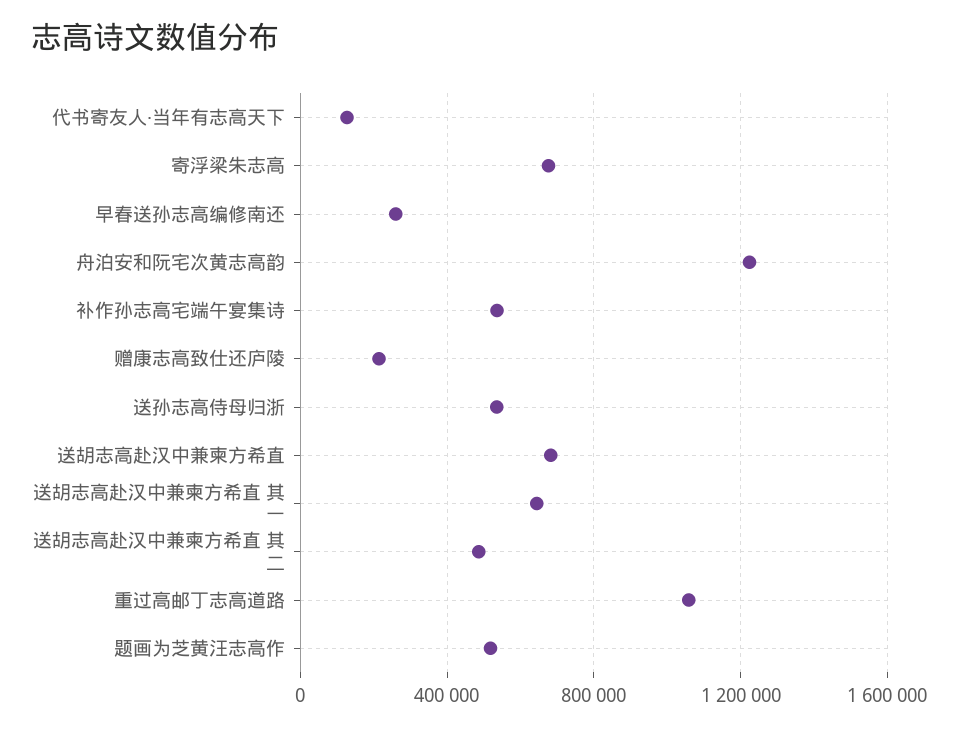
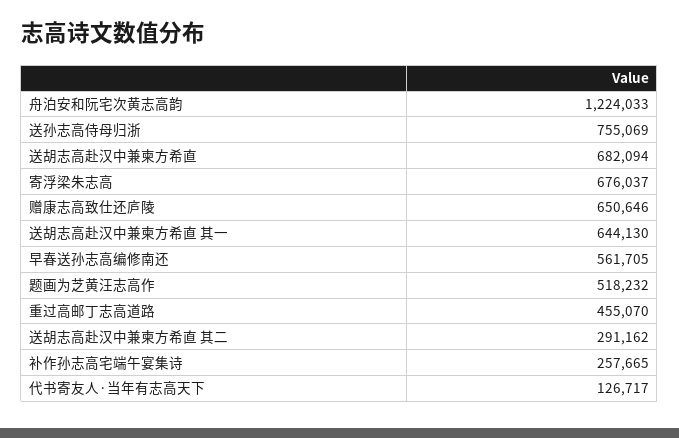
  {
    "代书寄友人·当年有志高天下": 126717,
    "寄浮梁朱志高": 676037,
-   "早春送孙志高编修南还": 250000,
+   "早春送孙志高编修南还": 561705,
    "舟泊安和阮宅次黄志高韵": 1224033,
-   "补作孙志高宅端午宴集诗": 550000,
+   "补作孙志高宅端午宴集诗": 257665,
-   "赠康志高致仕还庐陵": 200000,
+   "赠康志高致仕还庐陵": 650646,
-   "送孙志高侍母归浙": 550000,
+   "送孙志高侍母归浙": 755069,
    "送胡志高赴汉中兼柬方希直": 682094,
    "送胡志高赴汉中兼柬方希直 其一": 644130,
-   "送胡志高赴汉中兼柬方希直 其二": 500000,
+   "送胡志高赴汉中兼柬方希直 其二": 291162,
-   "重过高邮丁志高道路": 1050000,
+   "重过高邮丁志高道路": 455070,
    "题画为芝黄汪志高作": 518232
  }

